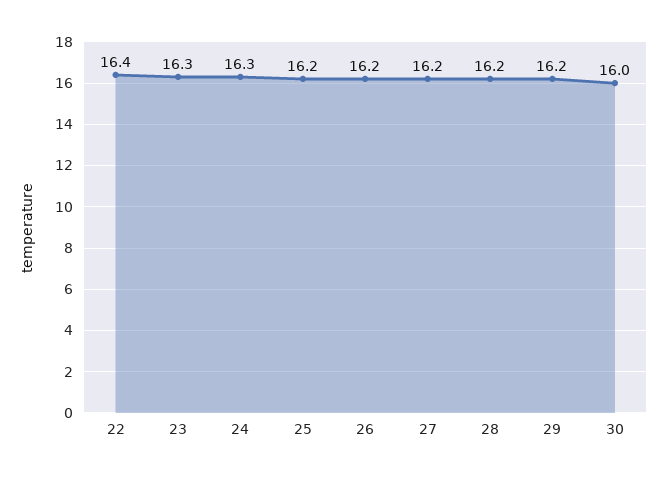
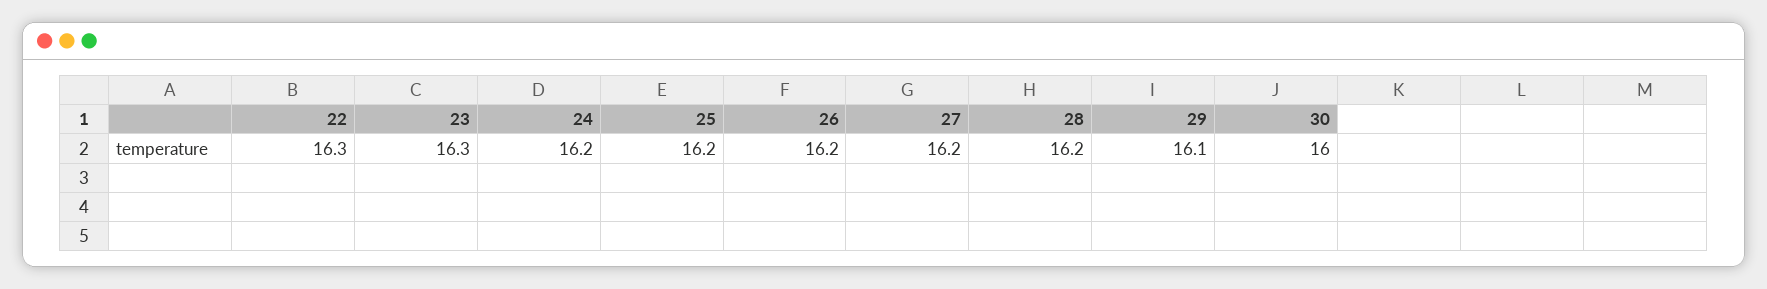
  {
-   "22": 16.4,
+   "22": 16.3,
    "23": 16.3,
-   "24": 16.3,
+   "24": 16.2,
    "25": 16.2,
    "26": 16.2,
    "27": 16.2,
    "28": 16.2,
-   "29": 16.2,
+   "29": 16.1,
    "30": 16
  }

